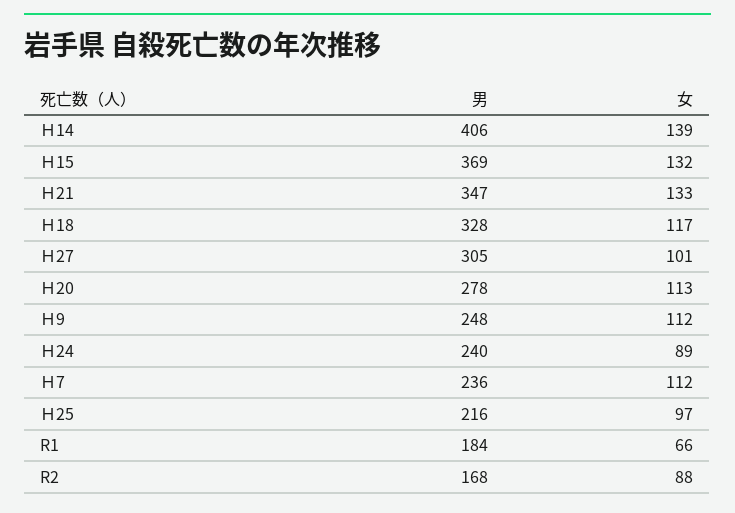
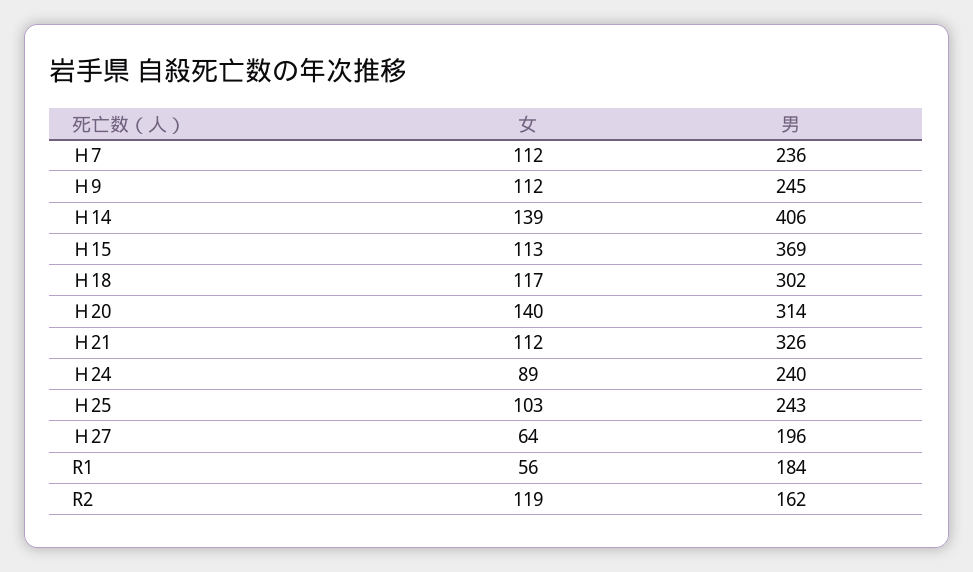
  {
    "男": {
      "Ｈ14": 406,
      "Ｈ15": 369,
-     "Ｈ21": 347,
+     "Ｈ21": 326,
-     "Ｈ18": 328,
+     "Ｈ18": 302,
-     "Ｈ27": 305,
+     "Ｈ27": 196,
-     "Ｈ20": 278,
+     "Ｈ20": 314,
-     "Ｈ9": 248,
+     "Ｈ9": 245,
      "Ｈ24": 240,
      "Ｈ7": 236,
-     "Ｈ25": 216,
+     "Ｈ25": 243,
      "R1": 184,
-     "R2": 168
+     "R2": 162
    },
    "女": {
      "Ｈ14": 139,
-     "Ｈ15": 132,
+     "Ｈ15": 113,
-     "Ｈ21": 133,
+     "Ｈ21": 112,
      "Ｈ18": 117,
-     "Ｈ27": 101,
+     "Ｈ27": 64,
-     "Ｈ20": 113,
+     "Ｈ20": 140,
      "Ｈ9": 112,
      "Ｈ24": 89,
      "Ｈ7": 112,
-     "Ｈ25": 97,
+     "Ｈ25": 103,
-     "R1": 66,
+     "R1": 56,
-     "R2": 88
+     "R2": 119
    }
  }

